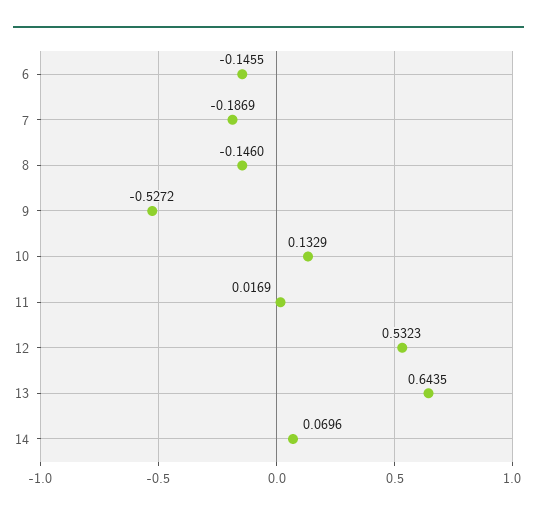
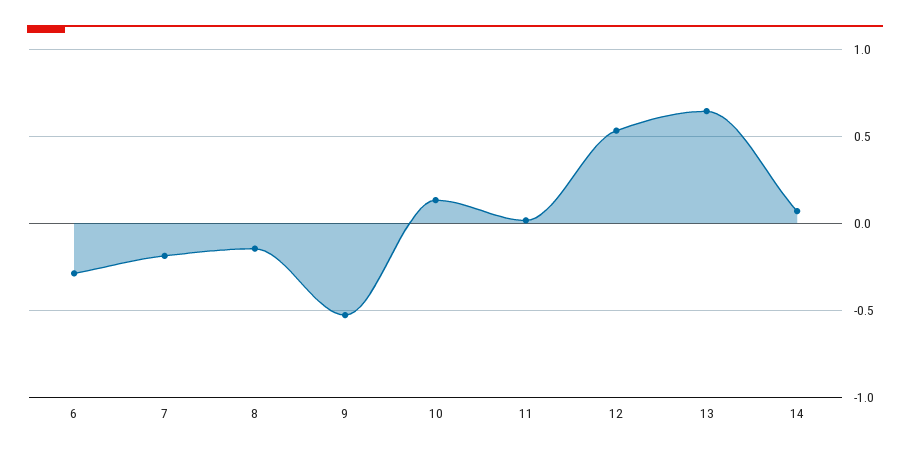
  {
-   "6": -0.1455,
+   "6": -0.3,
    "7": -0.1869,
    "8": -0.146,
    "9": -0.5272,
    "10": 0.1329,
    "11": 0.0169,
    "12": 0.5323,
    "13": 0.6435,
    "14": 0.0696
  }

